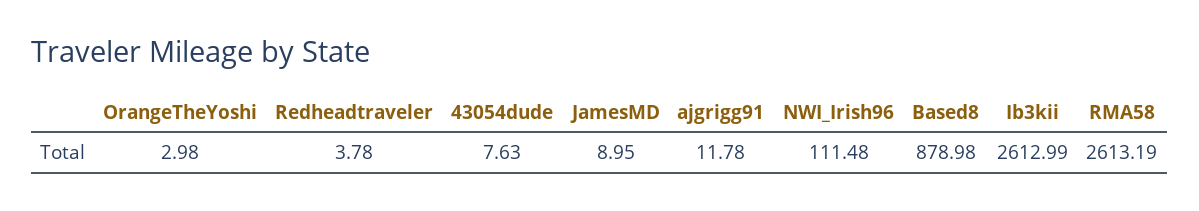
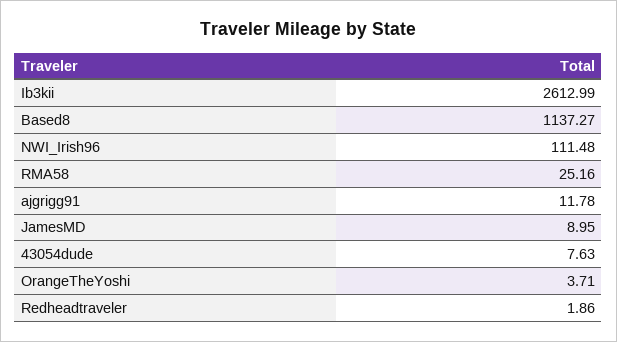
  {
-   "OrangeTheYoshi": 2.98,
+   "OrangeTheYoshi": 3.71,
-   "Redheadtraveler": 3.78,
+   "Redheadtraveler": 1.86,
    "43054dude": 7.63,
    "JamesMD": 8.95,
    "ajgrigg91": 11.78,
    "NWI_Irish96": 111.48,
-   "Based8": 878.98,
+   "Based8": 1137.27,
    "Ib3kii": 2612.99,
-   "RMA58": 2613.19
+   "RMA58": 25.16
  }

